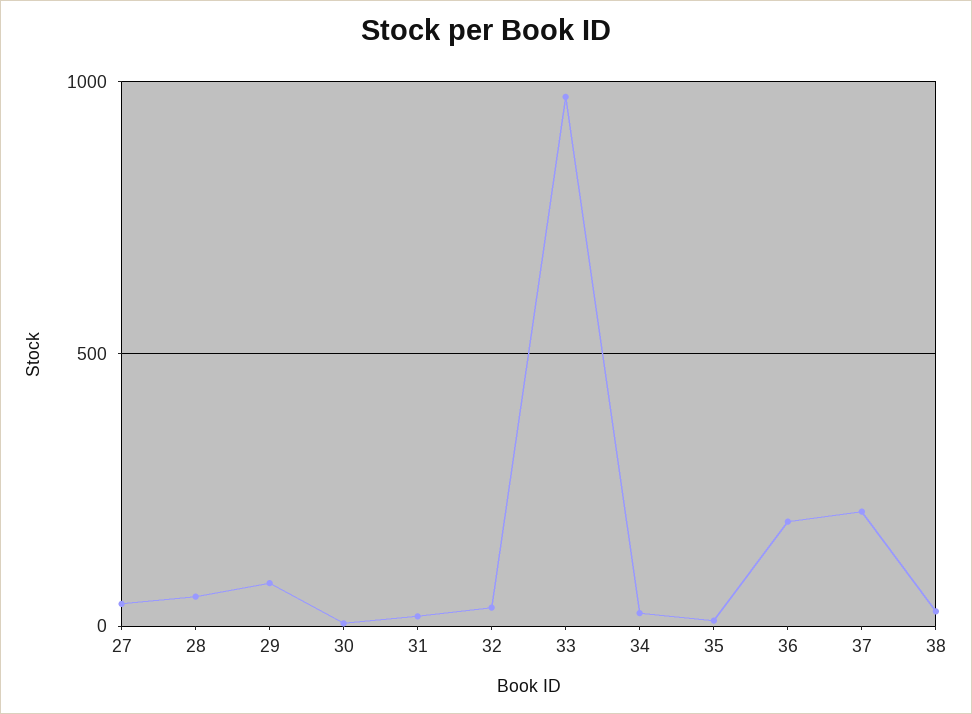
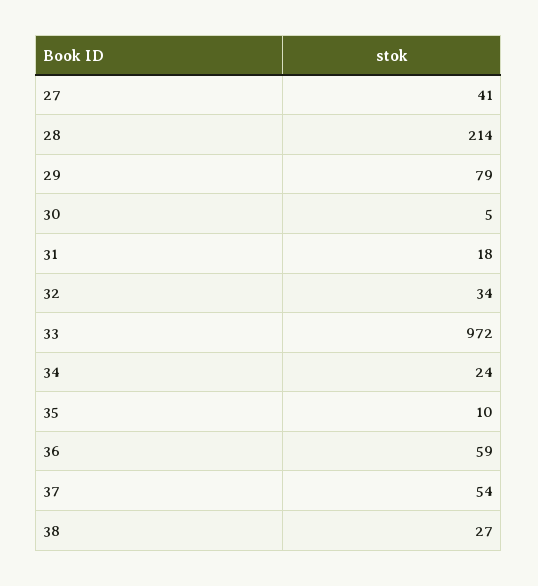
  {
    "27": 41,
-   "28": 50,
+   "28": 214,
    "29": 79,
    "30": 5,
    "31": 18,
    "32": 34,
    "33": 972,
    "34": 24,
    "35": 10,
-   "36": 200,
+   "36": 59,
-   "37": 200,
+   "37": 54,
    "38": 27
  }

